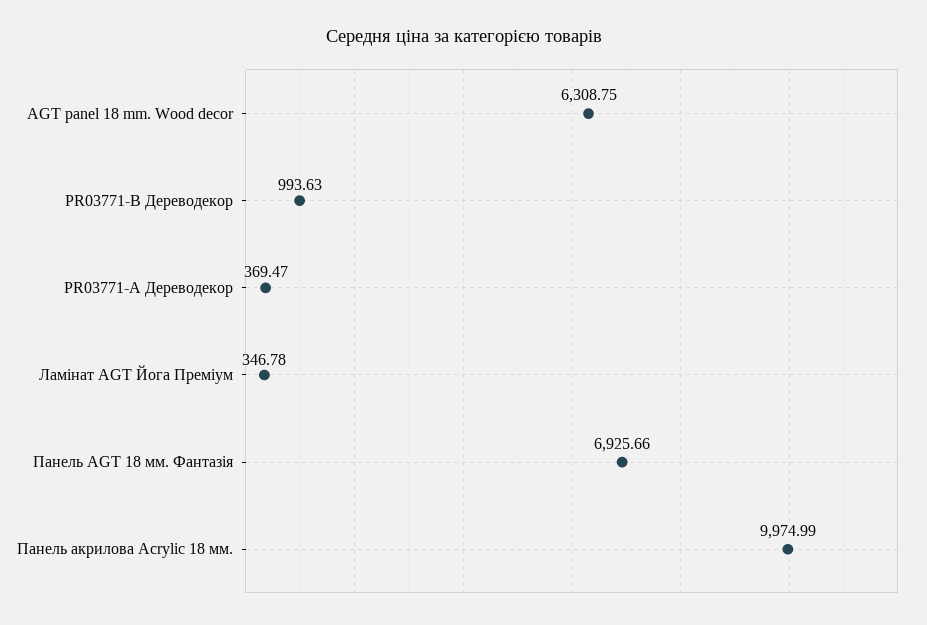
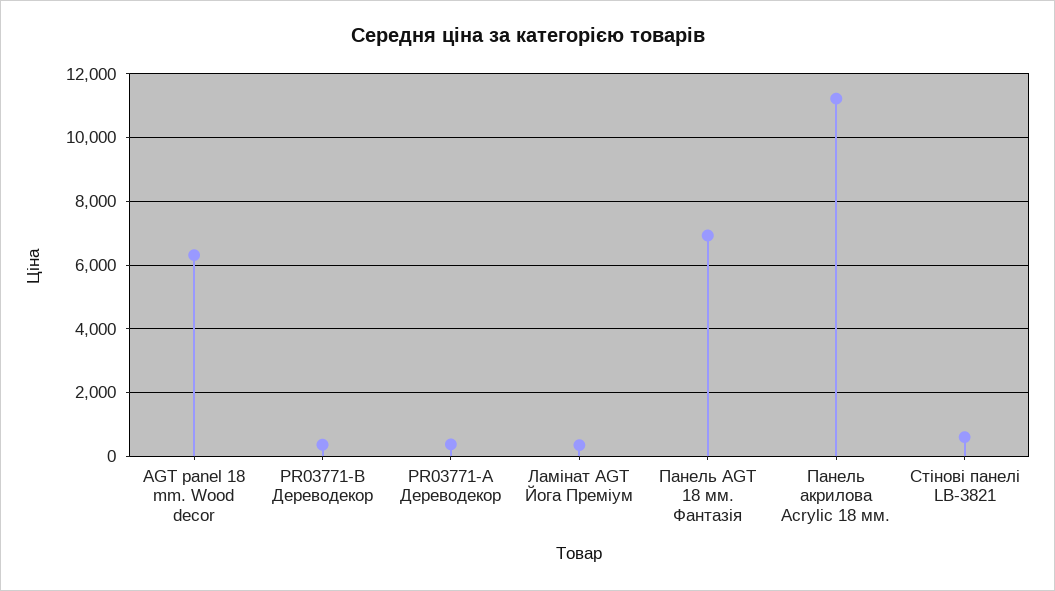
  {
    "AGT panel 18 mm. Wood decor": 6308.75,
-   "PR03771-B Дереводекор": 993.63,
+   "PR03771-B Дереводекор": 400,
    "PR03771-А Дереводекор": 369.47,
    "Ламінат AGT Йога Преміум": 346.78,
    "Панель AGT 18 мм. Фантазія": 6925.66,
-   "Панель акрилова Acrylic 18 мм.": 9974.99
+   "Панель акрилова Acrylic 18 мм.": 11200,
+   "Стінові панелі LB-3821": 600
  }

